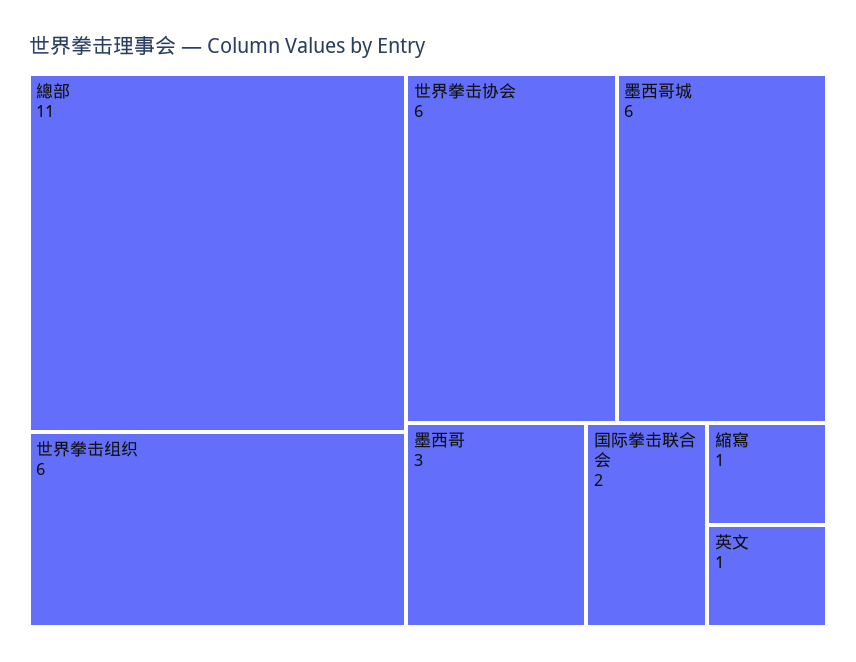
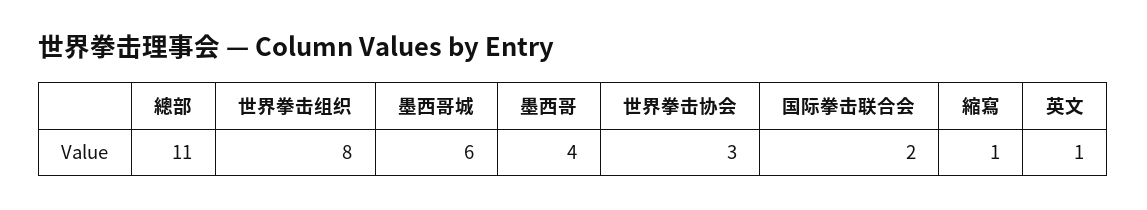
  {
    "總部": 11,
-   "世界拳击组织": 6,
+   "世界拳击组织": 8,
-   "世界拳击协会": 6,
+   "世界拳击协会": 3,
    "墨西哥城": 6,
-   "墨西哥": 3,
+   "墨西哥": 4,
    "国际拳击联合会": 2,
    "縮寫": 1,
    "英文": 1
  }

